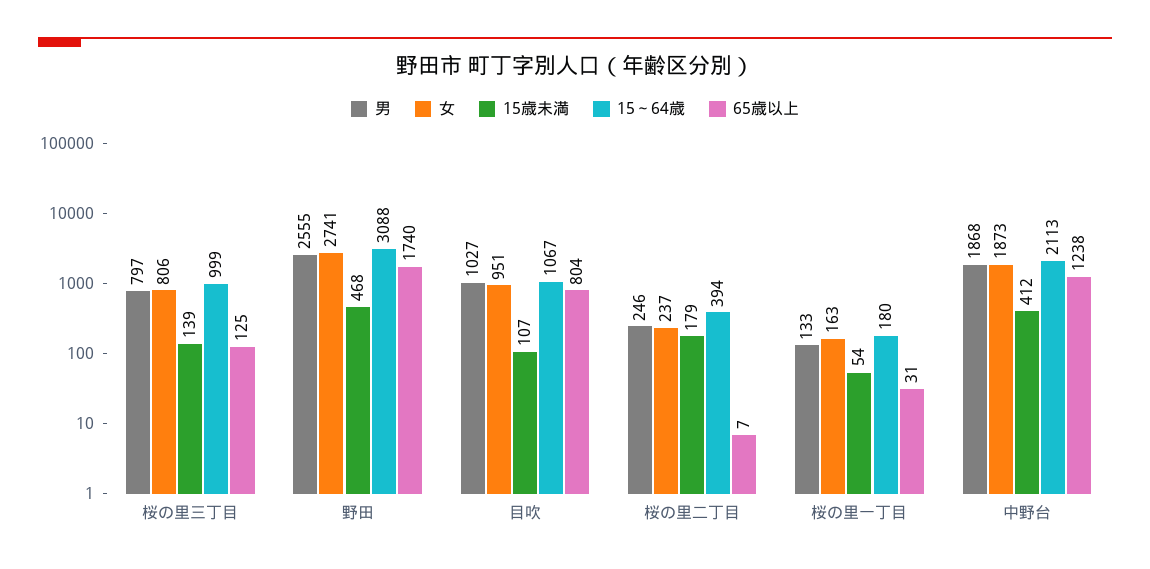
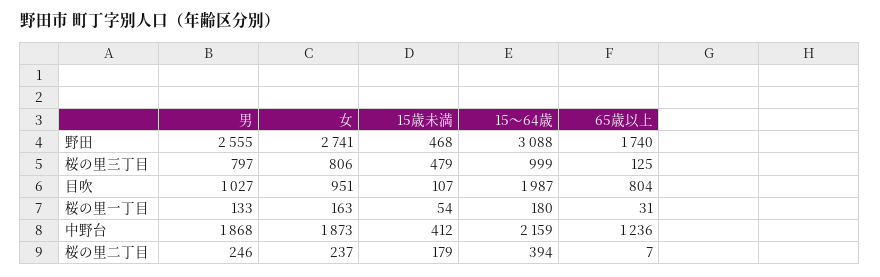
  {
    "男": {
      "桜の里三丁目": 797,
      "野田": 2555,
      "目吹": 1027,
      "桜の里二丁目": 246,
      "桜の里一丁目": 133,
      "中野台": 1868
    },
    "女": {
      "桜の里三丁目": 806,
      "野田": 2741,
      "目吹": 951,
      "桜の里二丁目": 237,
      "桜の里一丁目": 163,
      "中野台": 1873
    },
    "15歳未満": {
-     "桜の里三丁目": 139,
+     "桜の里三丁目": 479,
      "野田": 468,
      "目吹": 107,
      "桜の里二丁目": 179,
      "桜の里一丁目": 54,
      "中野台": 412
    },
    "15～64歳": {
      "桜の里三丁目": 999,
      "野田": 3088,
-     "目吹": 1067,
+     "目吹": 1987,
      "桜の里二丁目": 394,
      "桜の里一丁目": 180,
-     "中野台": 2113
+     "中野台": 2159
    },
    "65歳以上": {
      "桜の里三丁目": 125,
      "野田": 1740,
      "目吹": 804,
      "桜の里二丁目": 7,
      "桜の里一丁目": 31,
-     "中野台": 1238
+     "中野台": 1236
    }
  }

